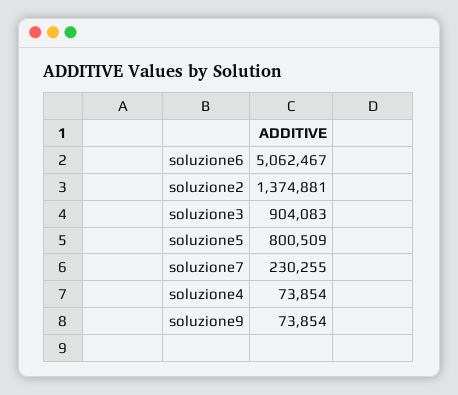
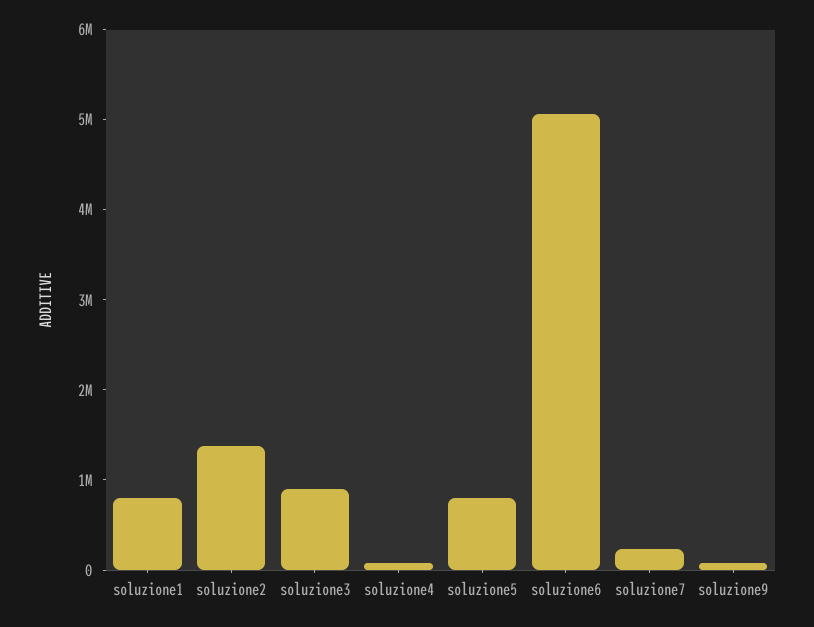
  {
    "soluzione6": 5062467,
    "soluzione2": 1374881,
    "soluzione3": 904083,
    "soluzione5": 800509,
    "soluzione7": 230255,
    "soluzione4": 73854,
-   "soluzione9": 73854
+   "soluzione9": 73854,
+   "soluzione1": 800000
  }

